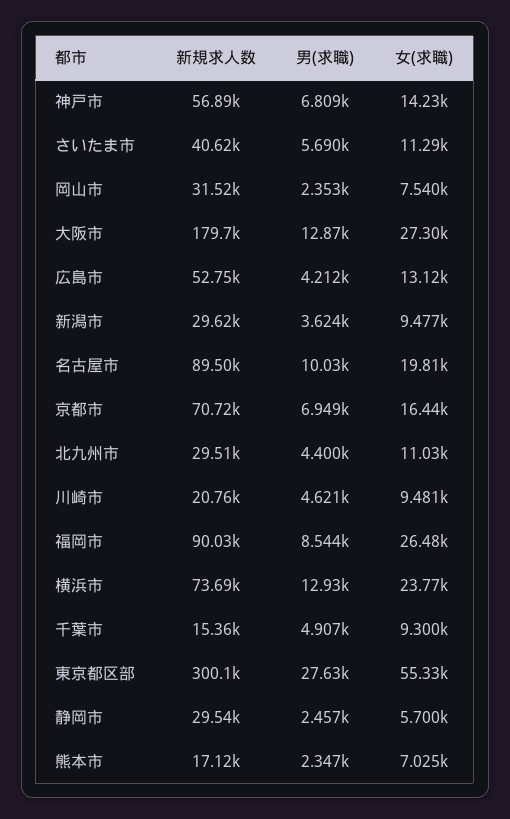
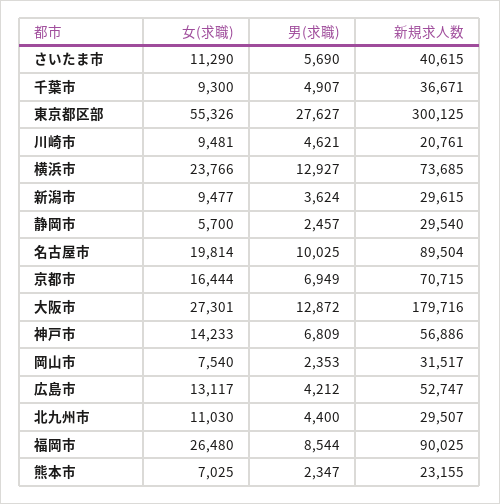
  {
    "新規求人数": {
      "神戸市": 56886,
      "さいたま市": 40615,
      "岡山市": 31517,
      "大阪市": 179716,
      "広島市": 52747,
      "新潟市": 29615,
      "名古屋市": 89504,
      "京都市": 70715,
      "北九州市": 29507,
      "川崎市": 20761,
      "福岡市": 90025,
      "横浜市": 73685,
-     "千葉市": 15360,
+     "千葉市": 36671,
      "東京都区部": 300125,
      "静岡市": 29540,
-     "熊本市": 17120
+     "熊本市": 23155
    },
    "男(求職)": {
      "神戸市": 6809,
      "さいたま市": 5690,
      "岡山市": 2353,
      "大阪市": 12872,
      "広島市": 4212,
      "新潟市": 3624,
      "名古屋市": 10025,
      "京都市": 6949,
      "北九州市": 4400,
      "川崎市": 4621,
      "福岡市": 8544,
      "横浜市": 12927,
      "千葉市": 4907,
      "東京都区部": 27627,
      "静岡市": 2457,
      "熊本市": 2347
    },
    "女(求職)": {
      "神戸市": 14233,
      "さいたま市": 11290,
      "岡山市": 7540,
      "大阪市": 27301,
      "広島市": 13117,
      "新潟市": 9477,
      "名古屋市": 19814,
      "京都市": 16444,
      "北九州市": 11030,
      "川崎市": 9481,
      "福岡市": 26480,
      "横浜市": 23766,
      "千葉市": 9300,
      "東京都区部": 55326,
      "静岡市": 5700,
      "熊本市": 7025
    }
  }

